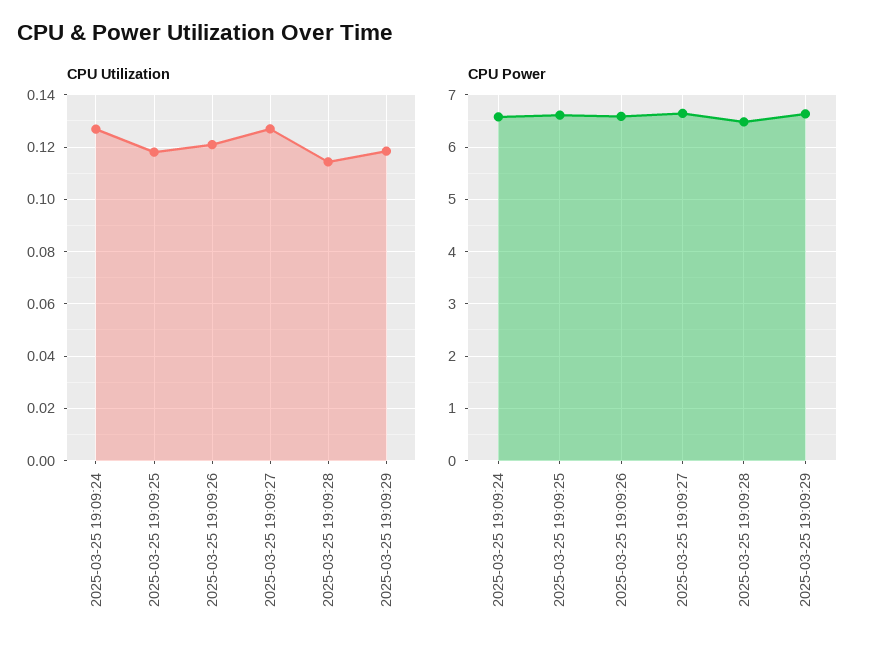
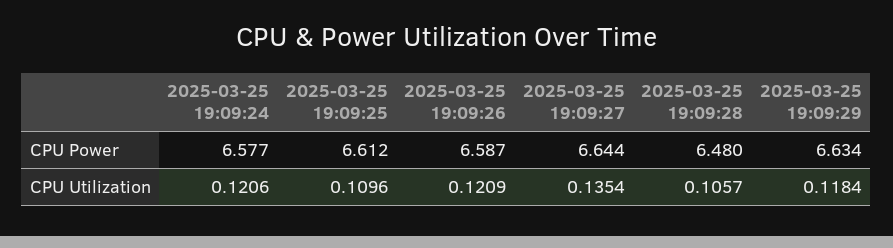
  {
    "CPU Utilization": {
-     "2025-03-25 19:09:24": 0.1275,
+     "2025-03-25 19:09:24": 0.1206,
-     "2025-03-25 19:09:25": 0.1175,
+     "2025-03-25 19:09:25": 0.1096,
      "2025-03-25 19:09:26": 0.1209,
-     "2025-03-25 19:09:27": 0.1275,
+     "2025-03-25 19:09:27": 0.1354,
-     "2025-03-25 19:09:28": 0.115,
+     "2025-03-25 19:09:28": 0.1057,
      "2025-03-25 19:09:29": 0.1184
    },
    "CPU Power": {
      "2025-03-25 19:09:24": 6.577,
      "2025-03-25 19:09:25": 6.612,
      "2025-03-25 19:09:26": 6.587,
      "2025-03-25 19:09:27": 6.644,
      "2025-03-25 19:09:28": 6.48,
      "2025-03-25 19:09:29": 6.634
    }
  }

